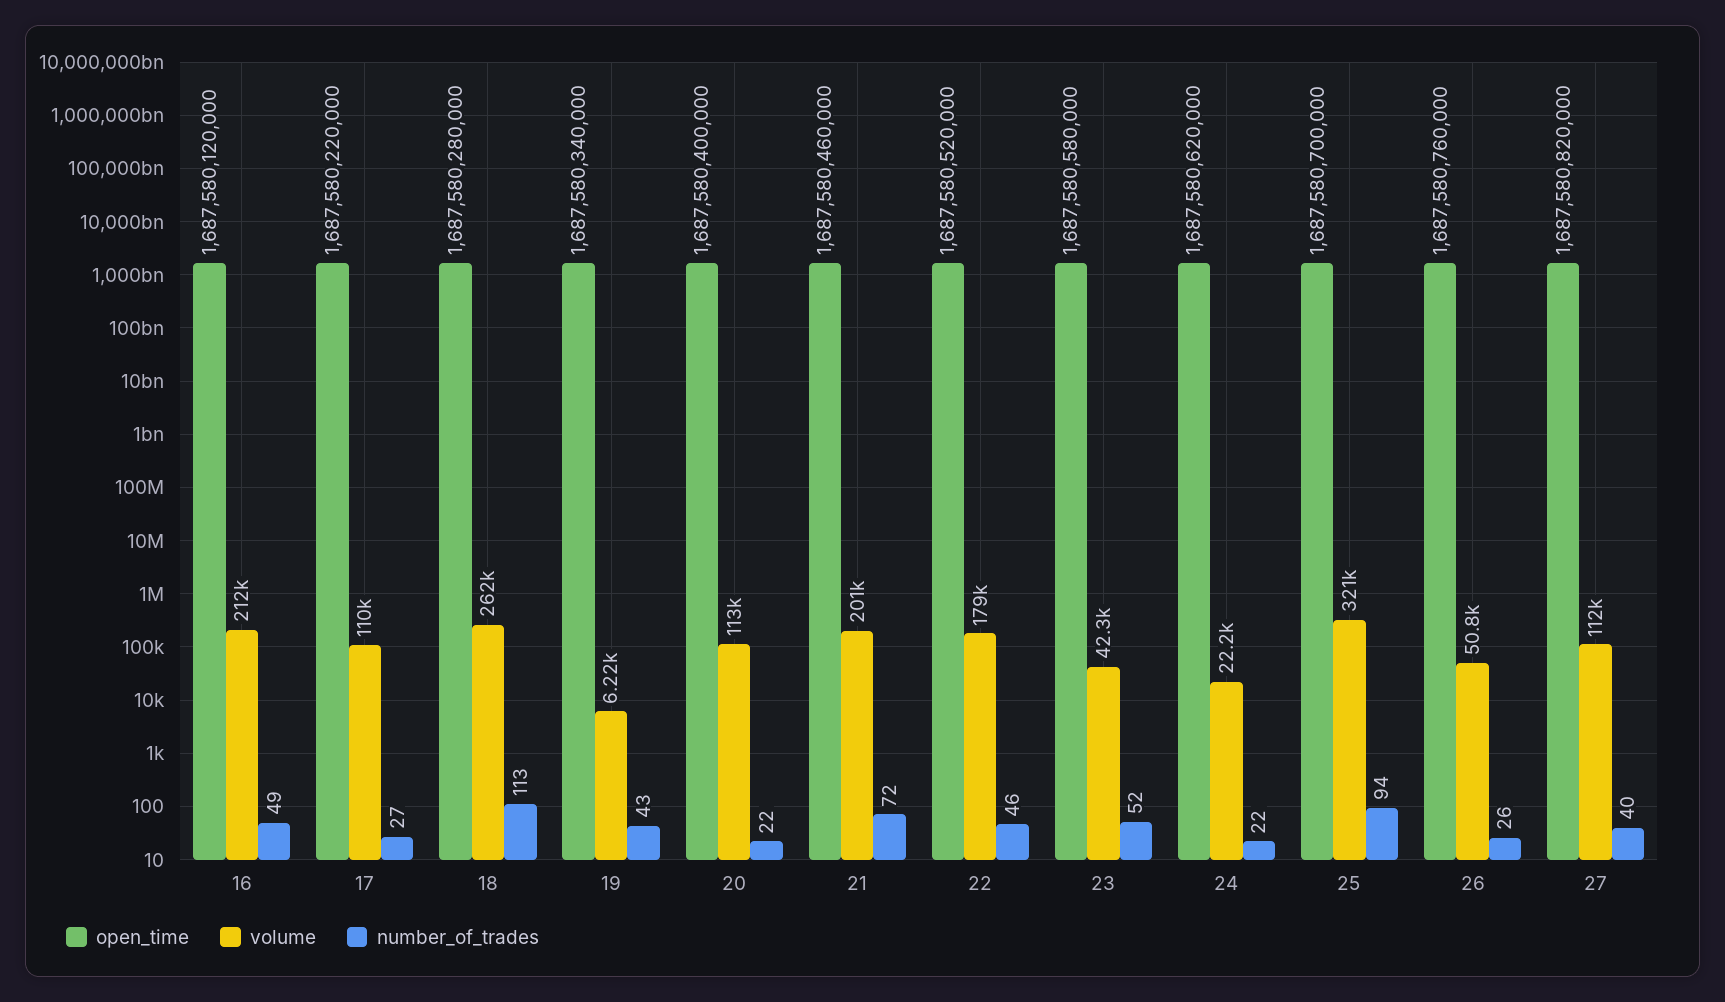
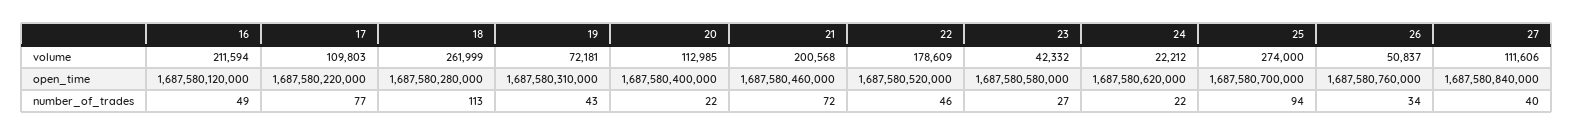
  {
    "open_time": {
      "16": 1687580120000,
      "17": 1687580220000,
      "18": 1687580280000,
-     "19": 1687580340000,
+     "19": 1687580310000,
      "20": 1687580400000,
      "21": 1687580460000,
      "22": 1687580520000,
      "23": 1687580580000,
      "24": 1687580620000,
      "25": 1687580700000,
      "26": 1687580760000,
-     "27": 1687580820000
+     "27": 1687580840000
    },
    "volume": {
      "16": 211594,
      "17": 109803,
      "18": 261999,
-     "19": 6220,
+     "19": 72181,
      "20": 112985,
      "21": 200568,
      "22": 178609,
      "23": 42332,
      "24": 22212,
-     "25": 321000,
+     "25": 274000,
      "26": 50837,
      "27": 111606
    },
    "number_of_trades": {
      "16": 49,
-     "17": 27,
+     "17": 77,
      "18": 113,
      "19": 43,
      "20": 22,
      "21": 72,
      "22": 46,
-     "23": 52,
+     "23": 27,
      "24": 22,
      "25": 94,
-     "26": 26,
+     "26": 34,
      "27": 40
    }
  }

